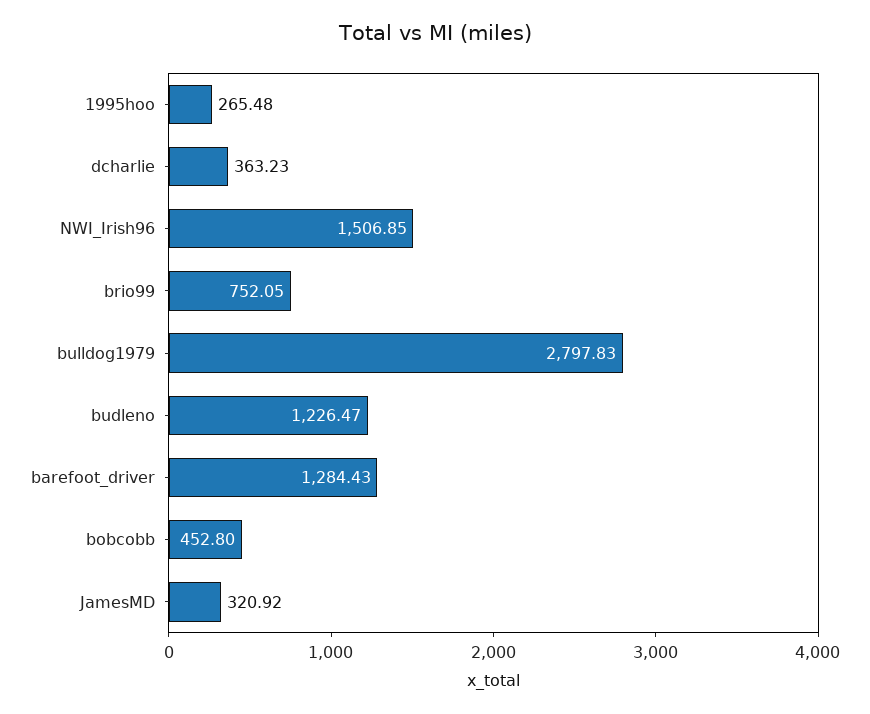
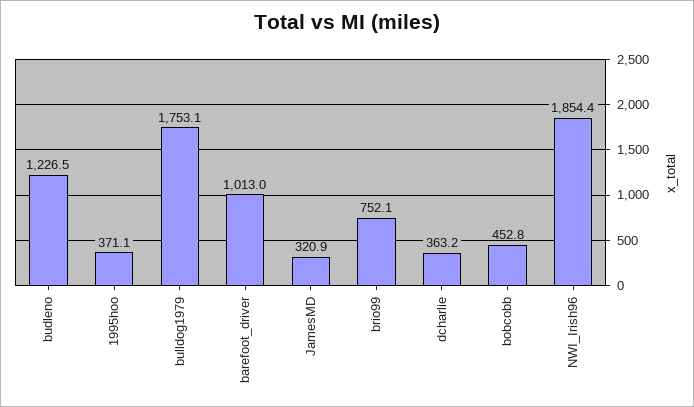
  {
-   "1995hoo": 265.48,
+   "1995hoo": 371.1,
    "dcharlie": 363.23,
-   "NWI_Irish96": 1506.85,
+   "NWI_Irish96": 1854.4,
    "brio99": 752.05,
-   "bulldog1979": 2797.83,
+   "bulldog1979": 1753.1,
    "budleno": 1226.47,
-   "barefoot_driver": 1284.43,
+   "barefoot_driver": 1013,
    "bobcobb": 452.8,
    "JamesMD": 320.92
  }

